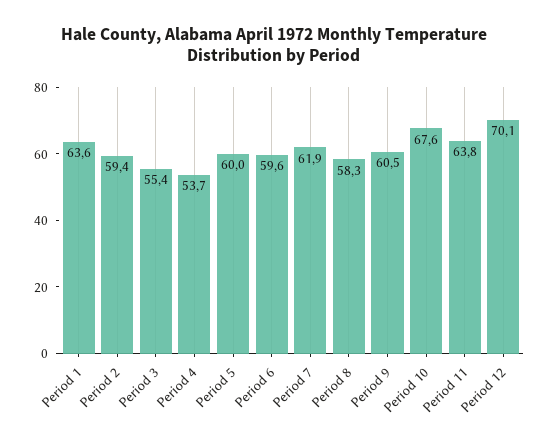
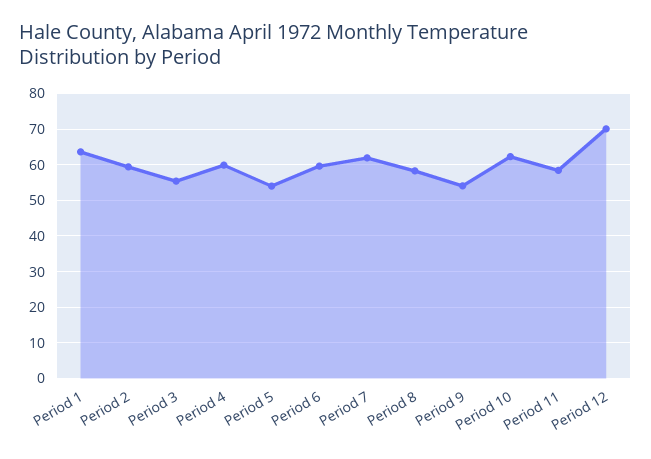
  {
    "Period 1": 63.6,
    "Period 2": 59.4,
    "Period 3": 55.4,
-   "Period 4": 53.7,
+   "Period 4": 60,
-   "Period 5": 60,
+   "Period 5": 54,
    "Period 6": 59.6,
    "Period 7": 61.9,
    "Period 8": 58.3,
-   "Period 9": 60.5,
+   "Period 9": 54,
-   "Period 10": 67.6,
+   "Period 10": 62,
-   "Period 11": 63.8,
+   "Period 11": 58,
    "Period 12": 70.1
  }

